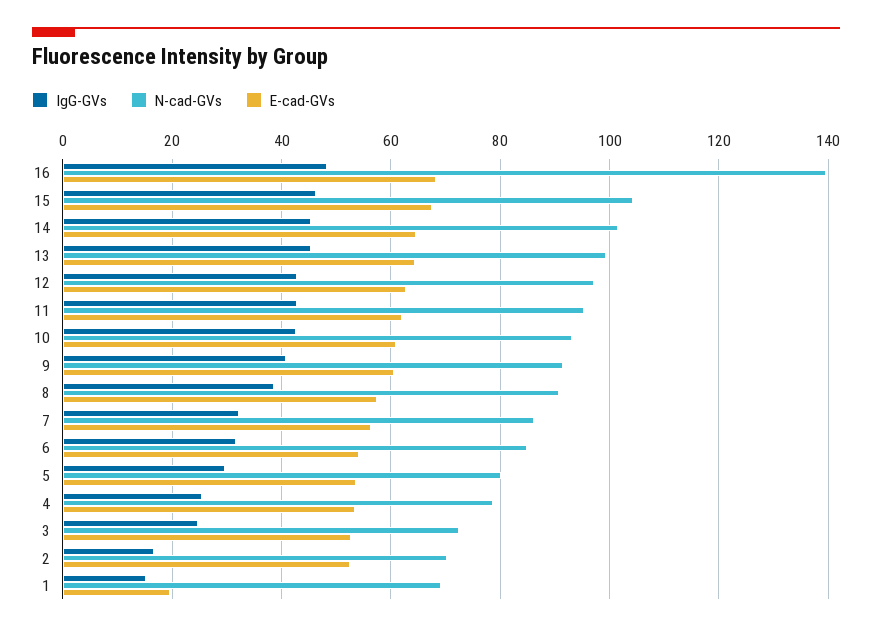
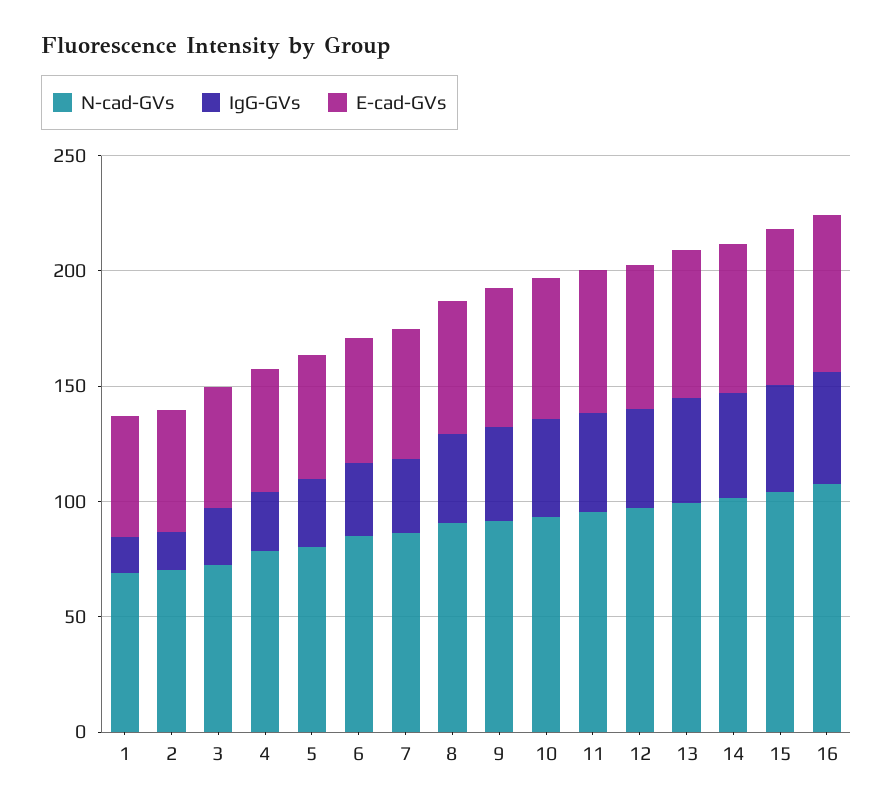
  {
    "IgG-GVs": {
      "16": 48,
      "15": 46,
      "14": 46,
      "13": 46,
      "12": 42,
      "11": 42,
      "10": 42,
      "9": 40,
      "8": 38,
      "7": 32,
      "6": 32,
      "5": 30,
      "4": 26,
      "3": 24,
      "2": 16,
      "1": 16
    },
    "N-cad-GVs": {
-     "16": 140,
+     "16": 110,
      "15": 104,
      "14": 102,
      "13": 100,
      "12": 98,
      "11": 96,
      "10": 94,
      "9": 92,
      "8": 90,
      "7": 86,
      "6": 84,
      "5": 80,
      "4": 78,
      "3": 72,
      "2": 70,
      "1": 70
    },
    "E-cad-GVs": {
      "16": 68,
      "15": 68,
      "14": 64,
      "13": 64,
      "12": 62,
      "11": 62,
      "10": 60,
      "9": 60,
      "8": 58,
      "7": 56,
      "6": 54,
      "5": 54,
      "4": 54,
      "3": 52,
      "2": 52,
-     "1": 20
+     "1": 50
    }
  }

